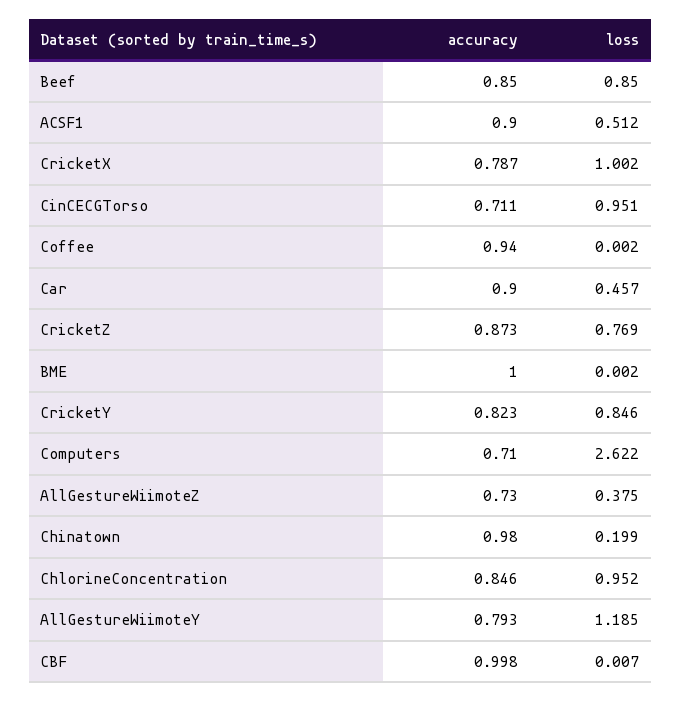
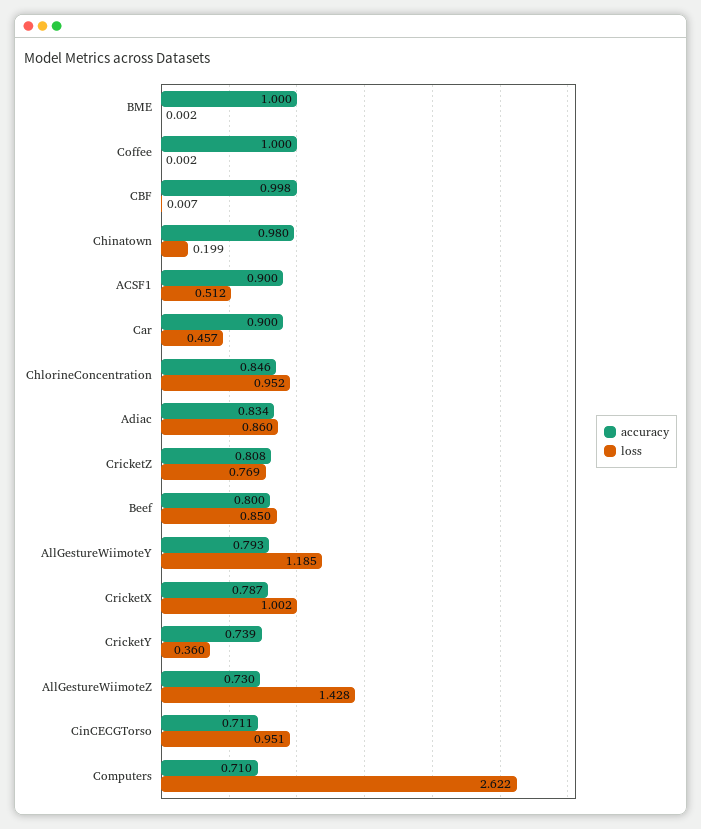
  {
    "accuracy": {
-     "Beef": 0.85,
+     "Beef": 0.8,
      "ACSF1": 0.9,
      "CricketX": 0.787,
      "CinCECGTorso": 0.711,
-     "Coffee": 0.94,
+     "Coffee": 1,
      "Car": 0.9,
-     "CricketZ": 0.873,
+     "CricketZ": 0.808,
      "BME": 1,
-     "CricketY": 0.823,
+     "CricketY": 0.739,
      "Computers": 0.71,
      "AllGestureWiimoteZ": 0.73,
      "Chinatown": 0.98,
      "ChlorineConcentration": 0.846,
      "AllGestureWiimoteY": 0.793,
-     "CBF": 0.998
+     "CBF": 0.998,
+     "Adiac": 0.834
    },
    "loss": {
      "Beef": 0.85,
      "ACSF1": 0.512,
      "CricketX": 1.002,
      "CinCECGTorso": 0.951,
      "Coffee": 0.002,
      "Car": 0.457,
      "CricketZ": 0.769,
      "BME": 0.002,
-     "CricketY": 0.846,
+     "CricketY": 0.36,
      "Computers": 2.622,
-     "AllGestureWiimoteZ": 0.375,
+     "AllGestureWiimoteZ": 1.428,
      "Chinatown": 0.199,
      "ChlorineConcentration": 0.952,
      "AllGestureWiimoteY": 1.185,
-     "CBF": 0.007
+     "CBF": 0.007,
+     "Adiac": 0.86
    }
  }

